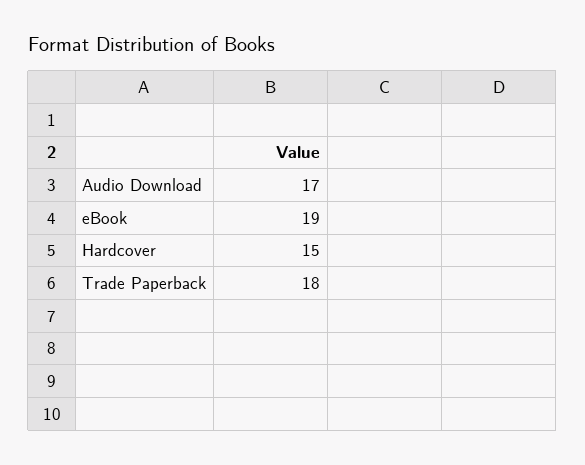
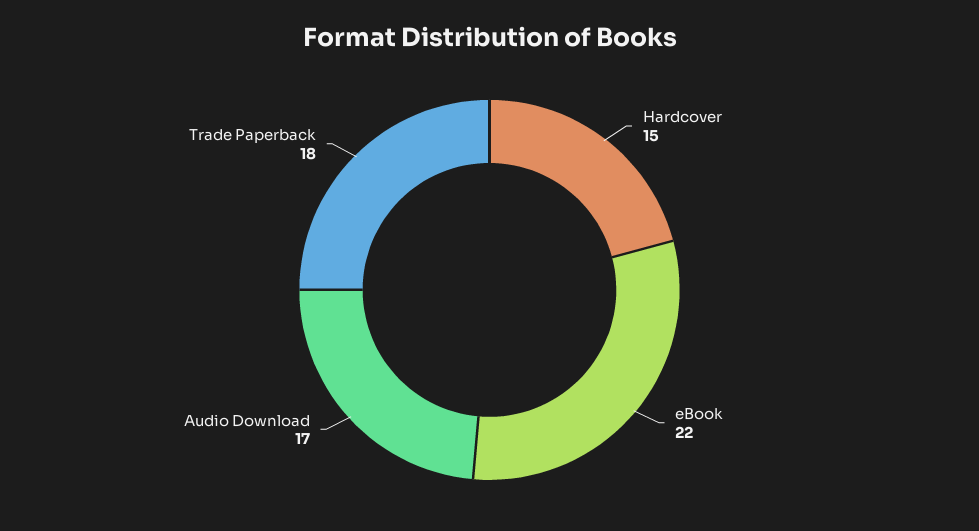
  {
    "Audio Download": 17,
-   "eBook": 19,
+   "eBook": 22,
    "Hardcover": 15,
    "Trade Paperback": 18
  }

